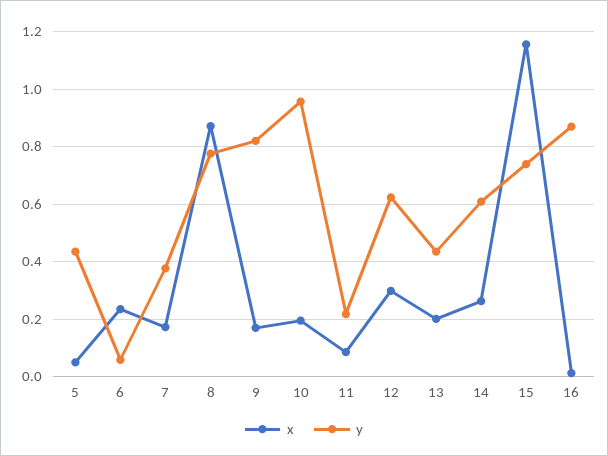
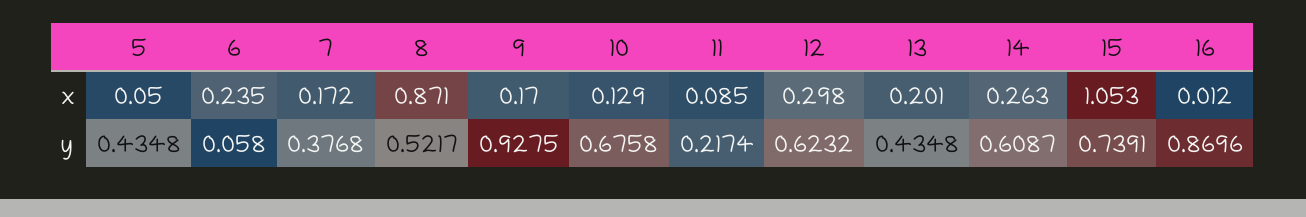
  {
    "x": {
      "5": 0.05,
      "6": 0.235,
      "7": 0.172,
      "8": 0.871,
      "9": 0.17,
-     "10": 0.2,
+     "10": 0.129,
      "11": 0.085,
      "12": 0.298,
      "13": 0.201,
      "14": 0.263,
-     "15": 1.15,
+     "15": 1.053,
      "16": 0.012
    },
    "y": {
      "5": 0.4348,
      "6": 0.058,
      "7": 0.3768,
-     "8": 0.775,
+     "8": 0.5217,
-     "9": 0.825,
+     "9": 0.9275,
-     "10": 0.95,
+     "10": 0.6758,
      "11": 0.2174,
      "12": 0.6232,
      "13": 0.4348,
      "14": 0.6087,
      "15": 0.7391,
      "16": 0.8696
    }
  }

